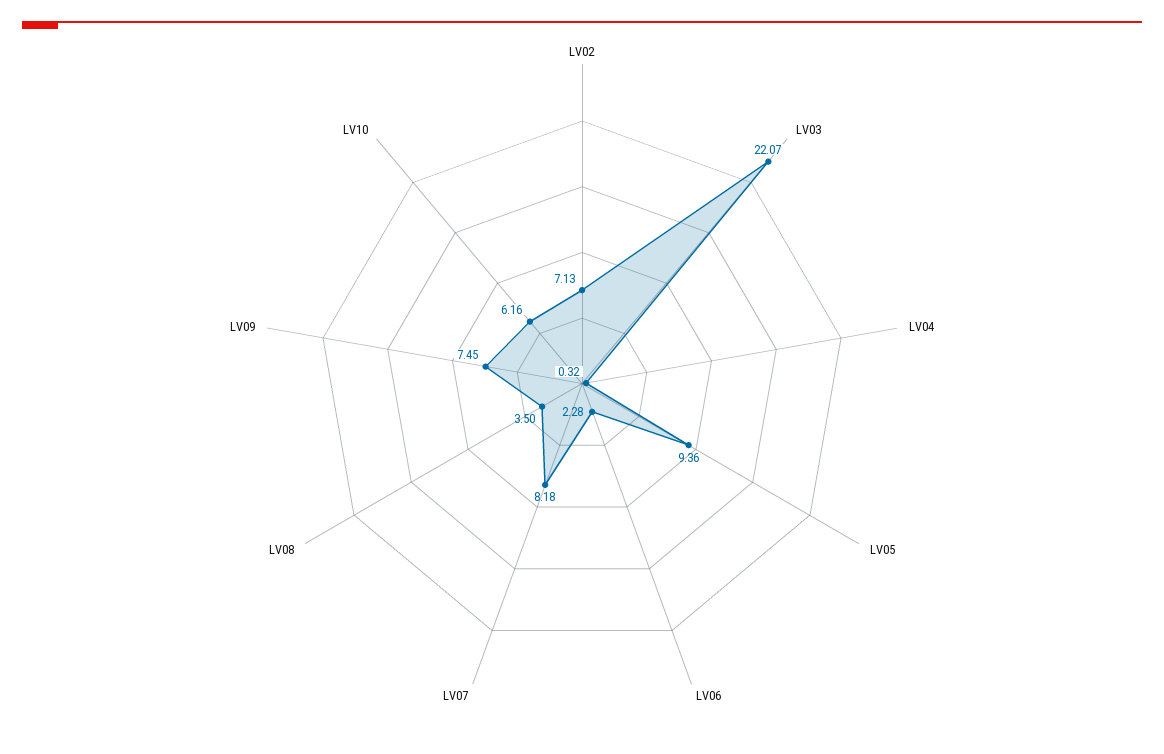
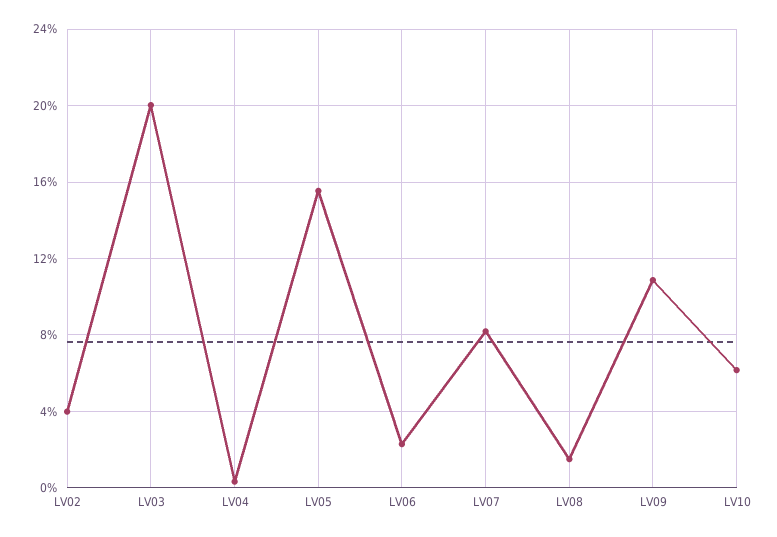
  {
-   "LV02": 7.13,
+   "LV02": 4,
-   "LV03": 22.07,
+   "LV03": 20,
    "LV04": 0.32,
-   "LV05": 9.36,
+   "LV05": 15.5,
    "LV06": 2.28,
    "LV07": 8.18,
-   "LV08": 3.5,
+   "LV08": 1.5,
-   "LV09": 7.45,
+   "LV09": 11,
    "LV10": 6.16
  }

